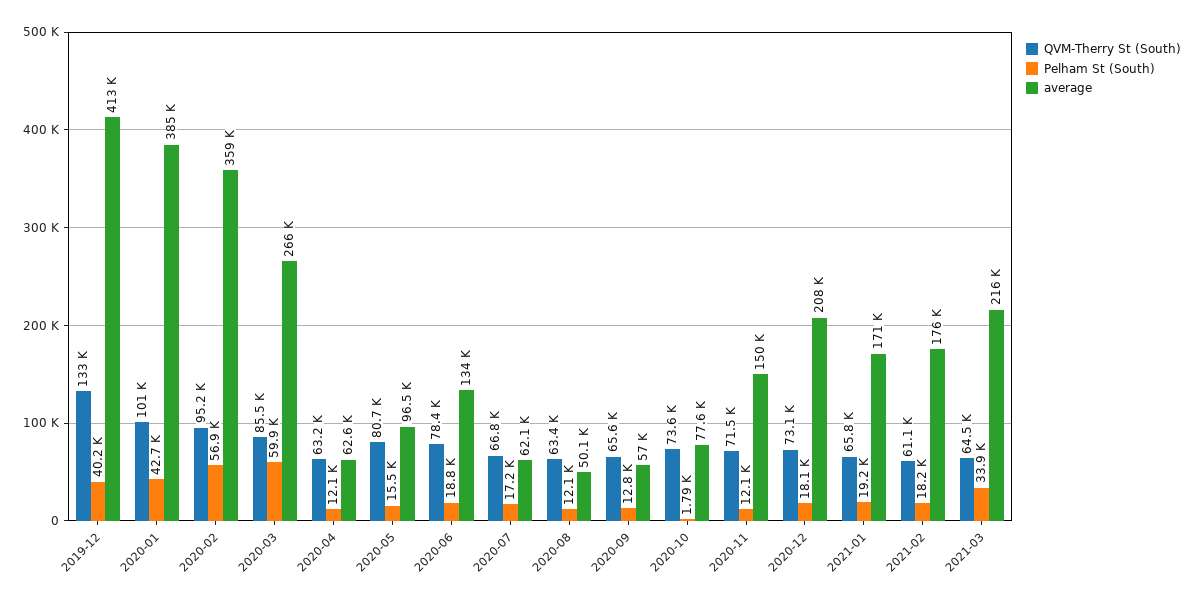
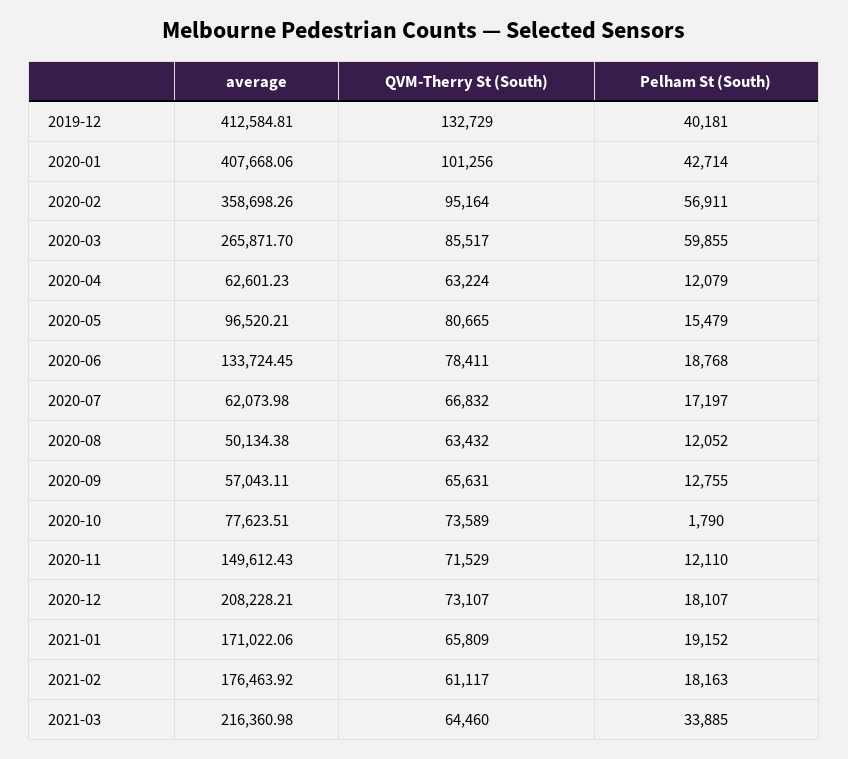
  {
    "QVM-Therry St (South)": {
      "2019-12": 132729,
      "2020-01": 101256,
      "2020-02": 95164,
      "2020-03": 85517,
      "2020-04": 63224,
      "2020-05": 80665,
      "2020-06": 78411,
      "2020-07": 66832,
      "2020-08": 63432,
      "2020-09": 65631,
      "2020-10": 73589,
      "2020-11": 71529,
      "2020-12": 73107,
      "2021-01": 65809,
      "2021-02": 61117,
      "2021-03": 64460
    },
    "Pelham St (South)": {
      "2019-12": 40181,
      "2020-01": 42714,
      "2020-02": 56911,
      "2020-03": 59855,
      "2020-04": 12079,
      "2020-05": 15479,
      "2020-06": 18768,
      "2020-07": 17197,
      "2020-08": 12052,
      "2020-09": 12755,
      "2020-10": 1790,
      "2020-11": 12110,
      "2020-12": 18107,
      "2021-01": 19152,
      "2021-02": 18163,
      "2021-03": 33885
    },
    "average": {
      "2019-12": 412584.81,
-     "2020-01": 385000,
+     "2020-01": 407668.06,
      "2020-02": 358698.26,
      "2020-03": 265871.7,
      "2020-04": 62601.23,
      "2020-05": 96520.21,
      "2020-06": 133724.45,
      "2020-07": 62073.98,
      "2020-08": 50134.38,
      "2020-09": 57043.11,
      "2020-10": 77623.51,
      "2020-11": 149612.43,
      "2020-12": 208228.21,
      "2021-01": 171022.06,
      "2021-02": 176463.92,
      "2021-03": 216360.98
    }
  }

